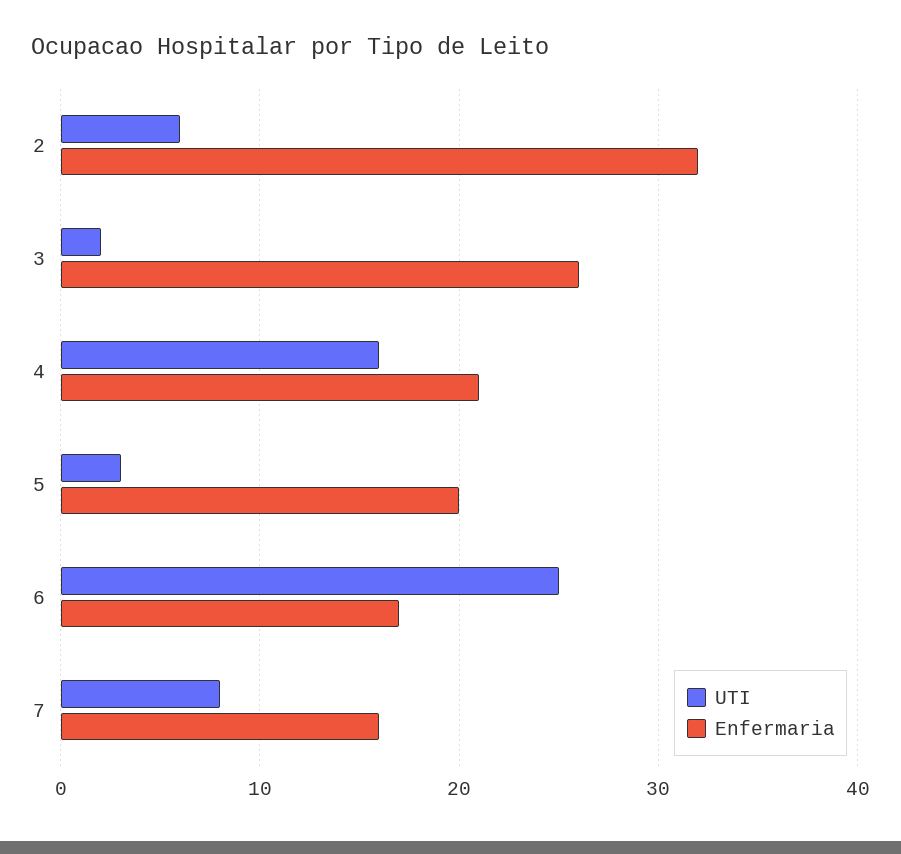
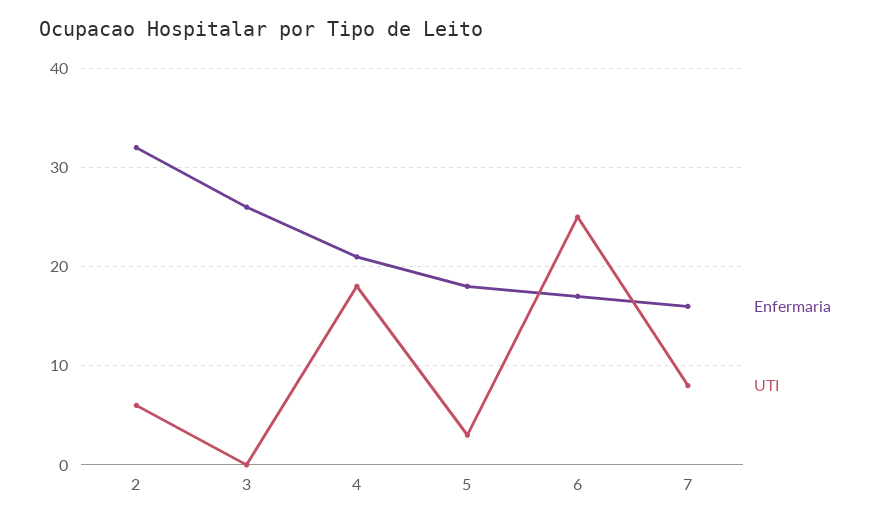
  {
    "UTI": {
      "2": 6,
-     "3": 2,
+     "3": 0,
-     "4": 16,
+     "4": 18,
      "5": 3,
      "6": 25,
      "7": 8
    },
    "Enfermaria": {
      "2": 32,
      "3": 26,
      "4": 21,
-     "5": 20,
+     "5": 18,
      "6": 17,
      "7": 16
    }
  }

